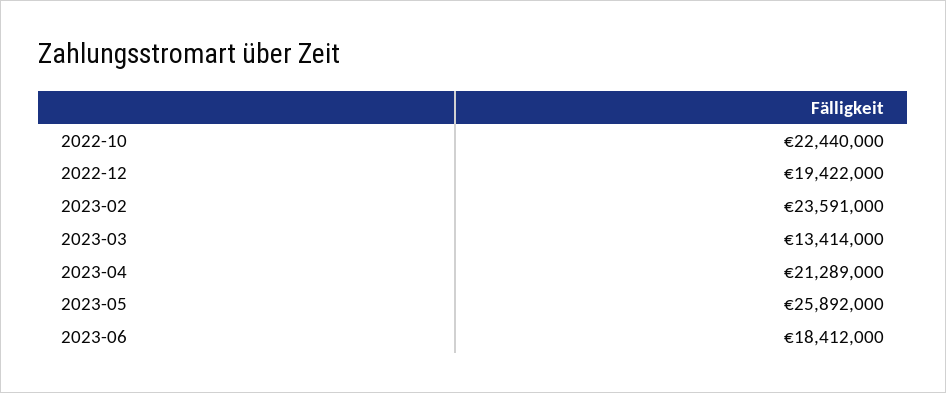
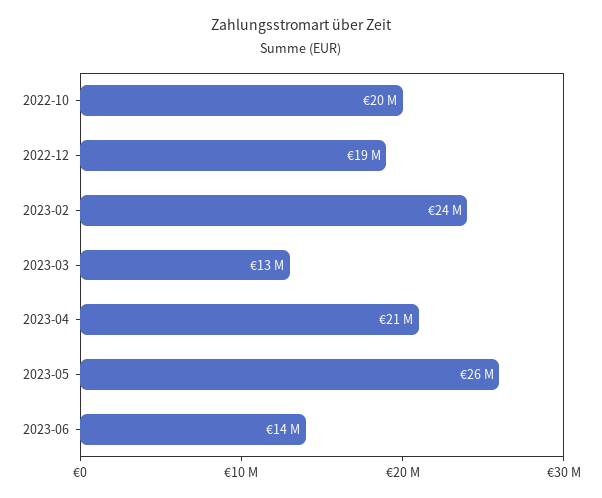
  {
-   "2022-10": 22440000,
+   "2022-10": 20000000,
    "2022-12": 19422000,
    "2023-02": 23591000,
    "2023-03": 13414000,
    "2023-04": 21289000,
    "2023-05": 25892000,
-   "2023-06": 18412000
+   "2023-06": 14000000
  }

